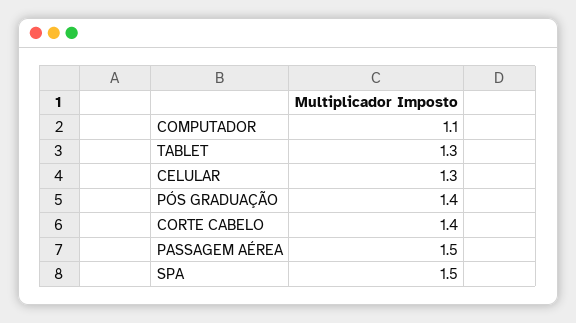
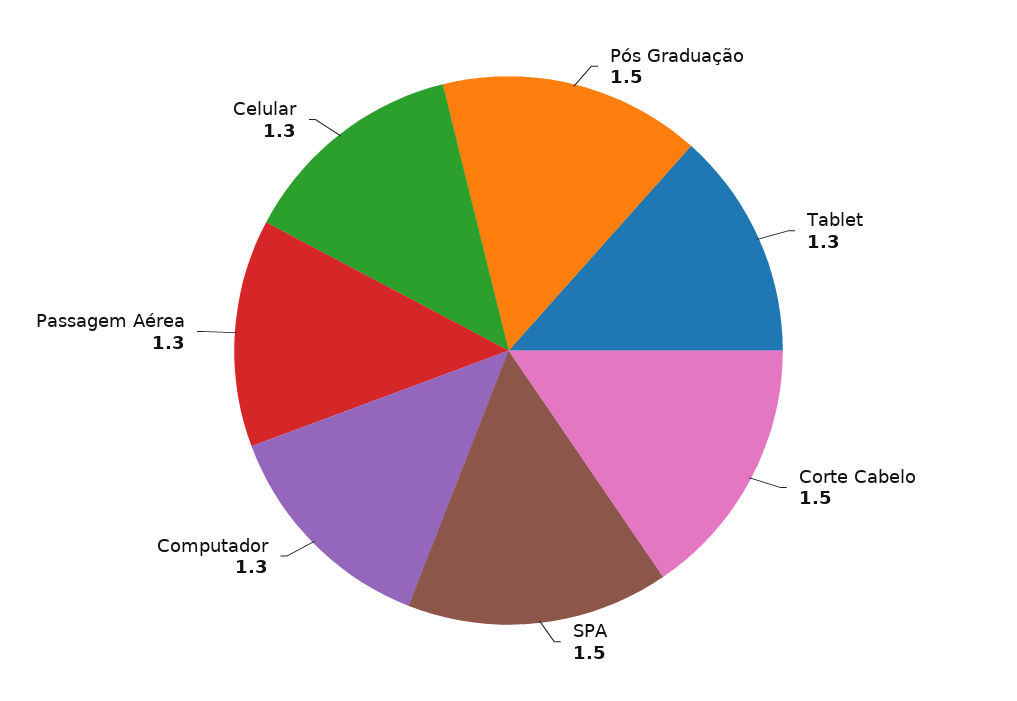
  {
-   "COMPUTADOR": 1.1,
+   "COMPUTADOR": 1.3,
    "TABLET": 1.3,
    "CELULAR": 1.3,
-   "PÓS GRADUAÇÃO": 1.4,
+   "PÓS GRADUAÇÃO": 1.5,
-   "CORTE CABELO": 1.4,
+   "CORTE CABELO": 1.5,
-   "PASSAGEM AÉREA": 1.5,
+   "PASSAGEM AÉREA": 1.3,
    "SPA": 1.5
  }

